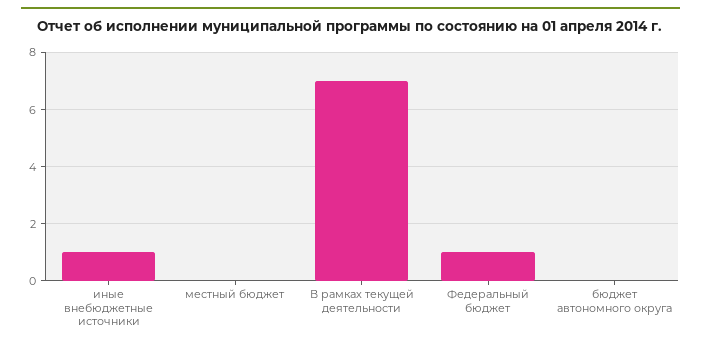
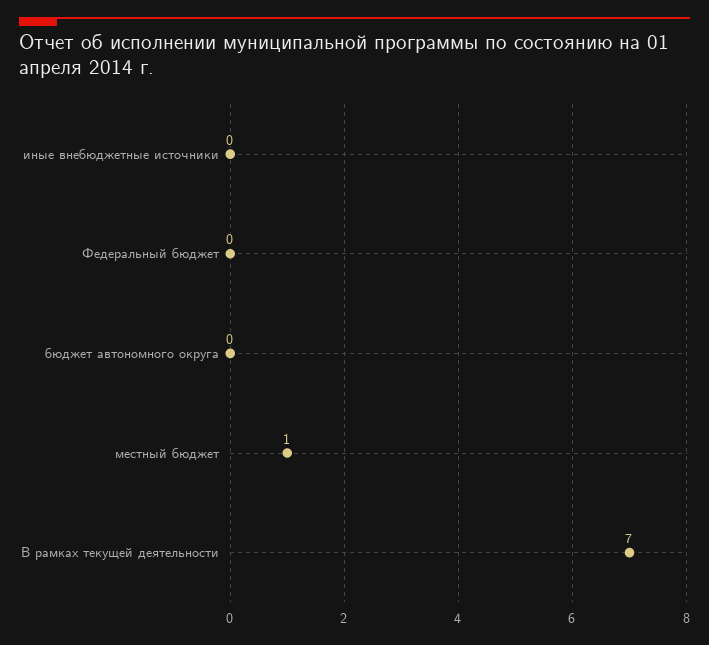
  {
-   "иные внебюджетные источники": 1,
+   "иные внебюджетные источники": 0,
-   "местный бюджет": 0,
+   "местный бюджет": 1,
    "В рамках текущей деятельности": 7,
-   "Федеральный бюджет": 1,
+   "Федеральный бюджет": 0,
    "бюджет автономного округа": 0
  }

